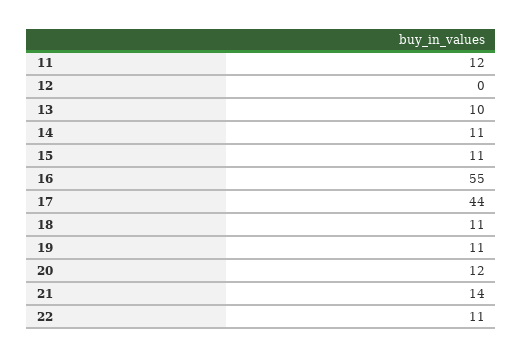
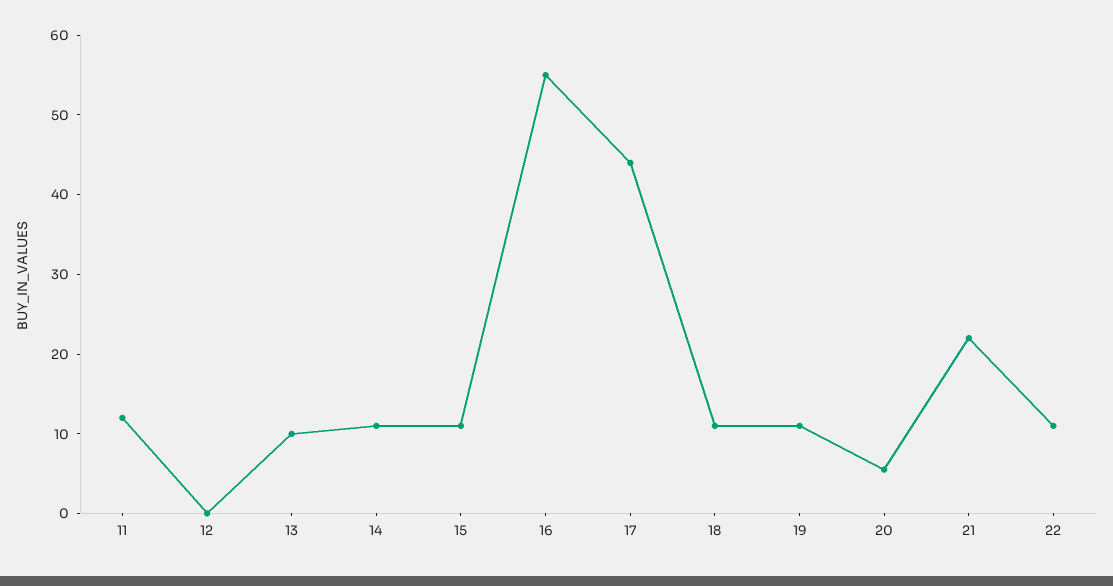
  {
    "11": 12,
    "12": 0,
    "13": 10,
    "14": 11,
    "15": 11,
    "16": 55,
    "17": 44,
    "18": 11,
    "19": 11,
-   "20": 12,
+   "20": 6,
-   "21": 14,
+   "21": 22,
    "22": 11
  }

